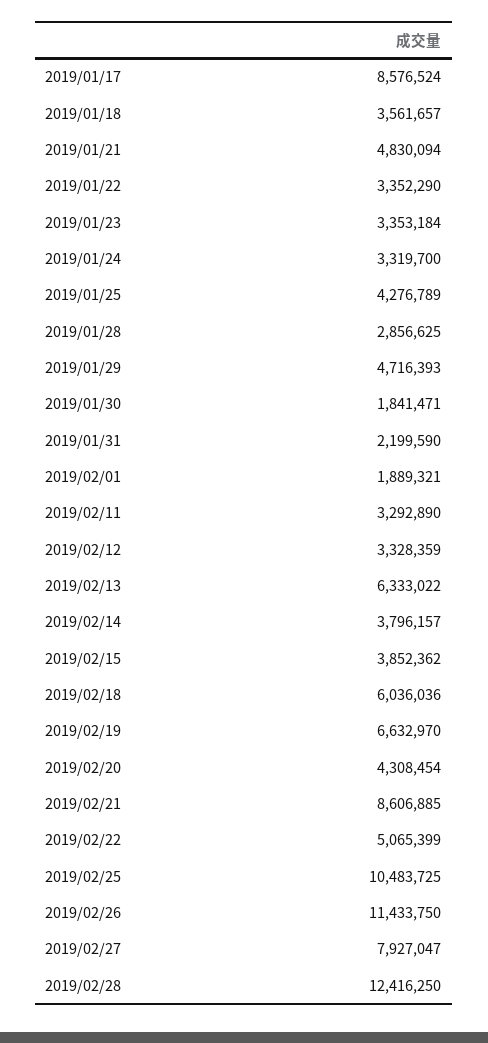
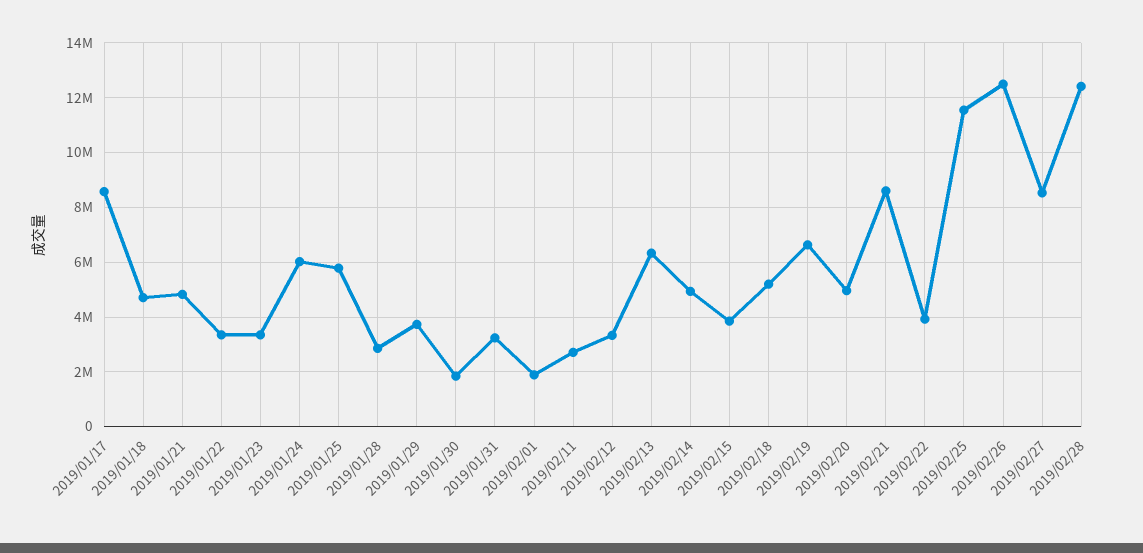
  {
    "2019/01/17": 8576524,
-   "2019/01/18": 3561657,
+   "2019/01/18": 4750000,
    "2019/01/21": 4830094,
    "2019/01/22": 3352290,
    "2019/01/23": 3353184,
-   "2019/01/24": 3319700,
+   "2019/01/24": 6000000,
-   "2019/01/25": 4276789,
+   "2019/01/25": 5750000,
    "2019/01/28": 2856625,
-   "2019/01/29": 4716393,
+   "2019/01/29": 3750000,
    "2019/01/30": 1841471,
-   "2019/01/31": 2199590,
+   "2019/01/31": 3250000,
    "2019/02/01": 1889321,
-   "2019/02/11": 3292890,
+   "2019/02/11": 2750000,
    "2019/02/12": 3328359,
    "2019/02/13": 6333022,
-   "2019/02/14": 3796157,
+   "2019/02/14": 5000000,
    "2019/02/15": 3852362,
-   "2019/02/18": 6036036,
+   "2019/02/18": 5250000,
    "2019/02/19": 6632970,
-   "2019/02/20": 4308454,
+   "2019/02/20": 5000000,
    "2019/02/21": 8606885,
-   "2019/02/22": 5065399,
+   "2019/02/22": 4000000,
-   "2019/02/25": 10483725,
+   "2019/02/25": 11500000,
-   "2019/02/26": 11433750,
+   "2019/02/26": 12500000,
-   "2019/02/27": 7927047,
+   "2019/02/27": 8500000,
    "2019/02/28": 12416250
  }

